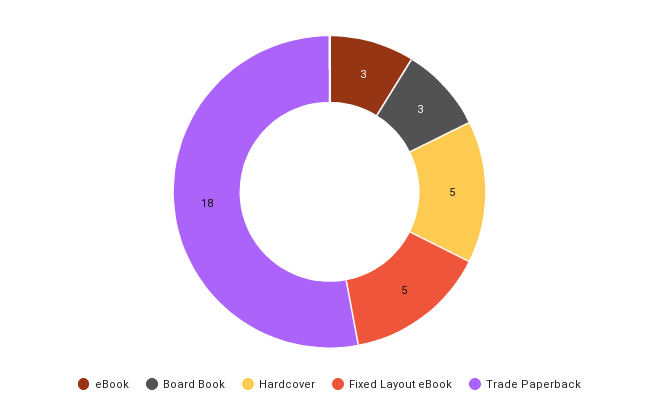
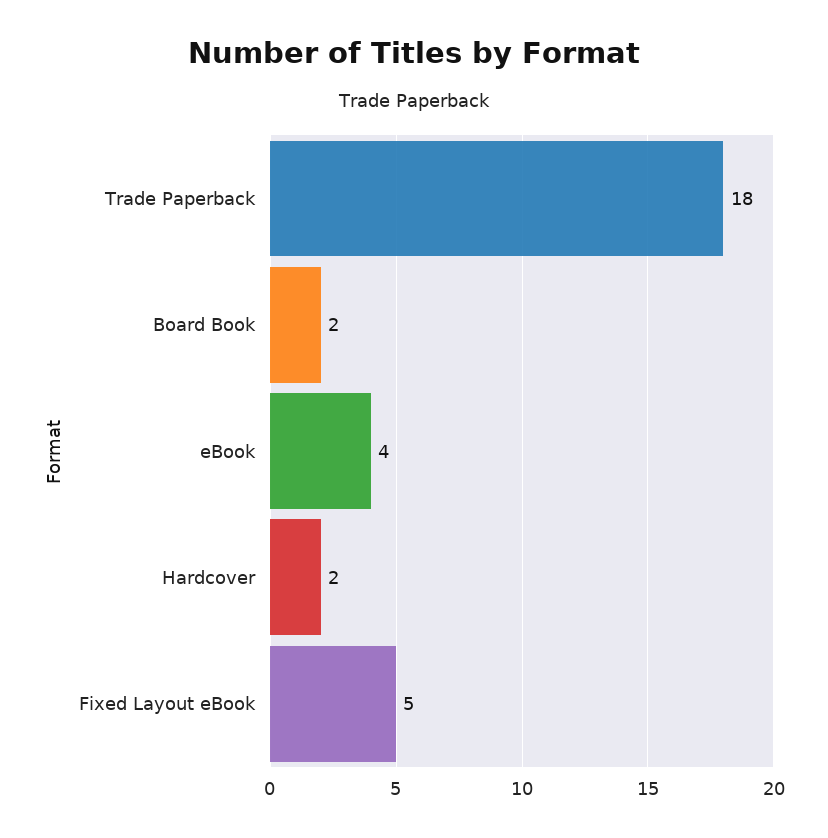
  {
-   "eBook": 3,
+   "eBook": 4,
-   "Board Book": 3,
+   "Board Book": 2,
-   "Hardcover": 5,
+   "Hardcover": 2,
    "Fixed Layout eBook": 5,
    "Trade Paperback": 18
  }

